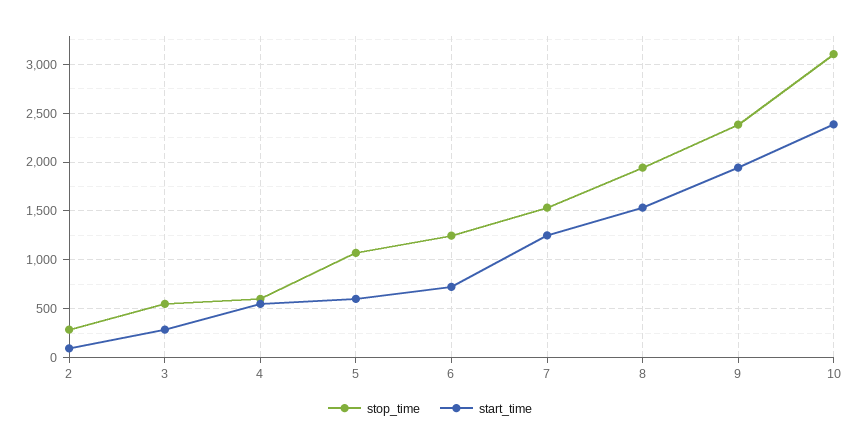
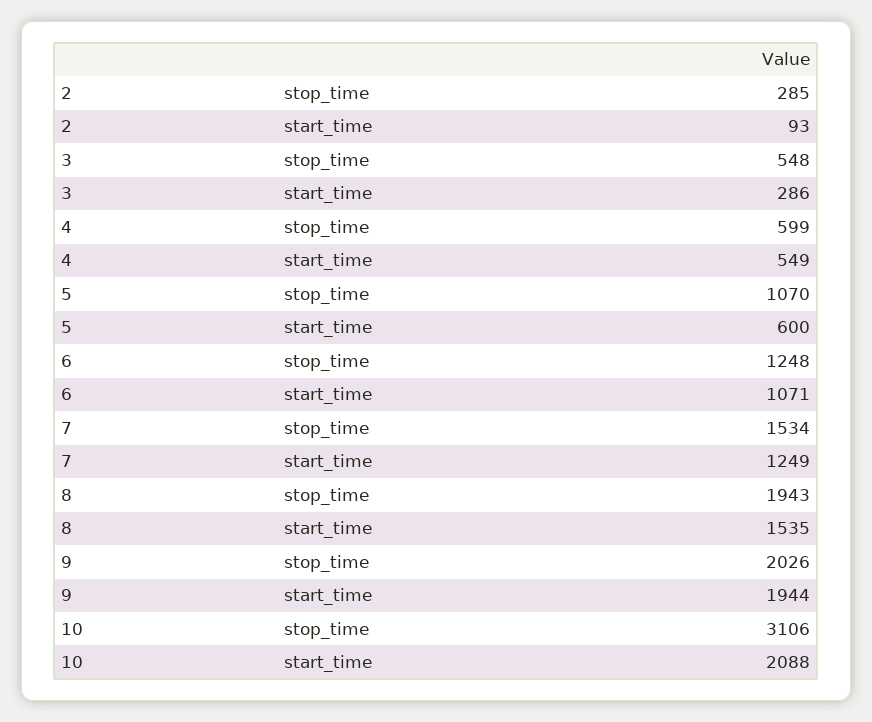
  {
    "stop_time": {
      "2": 285,
      "3": 548,
      "4": 599,
      "5": 1070,
      "6": 1248,
      "7": 1534,
      "8": 1943,
-     "9": 2400,
+     "9": 2026,
      "10": 3106
    },
    "start_time": {
      "2": 93,
      "3": 286,
      "4": 549,
      "5": 600,
-     "6": 700,
+     "6": 1071,
      "7": 1249,
      "8": 1535,
      "9": 1944,
-     "10": 2400
+     "10": 2088
    }
  }

